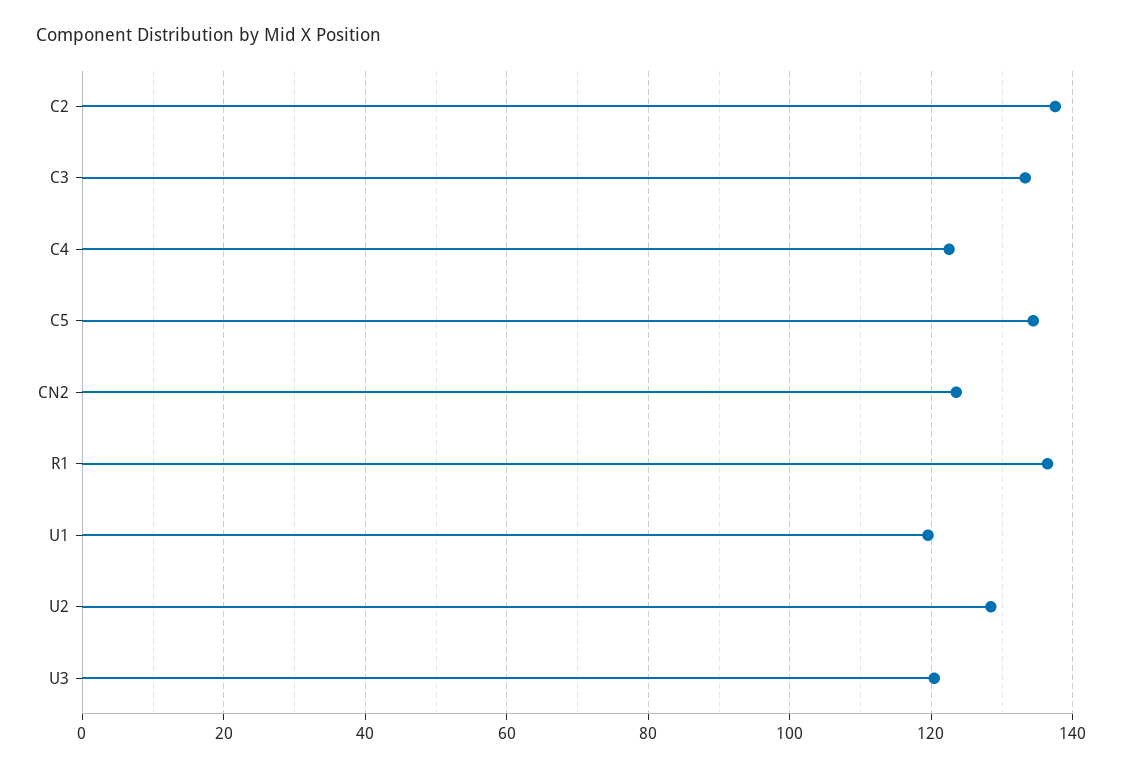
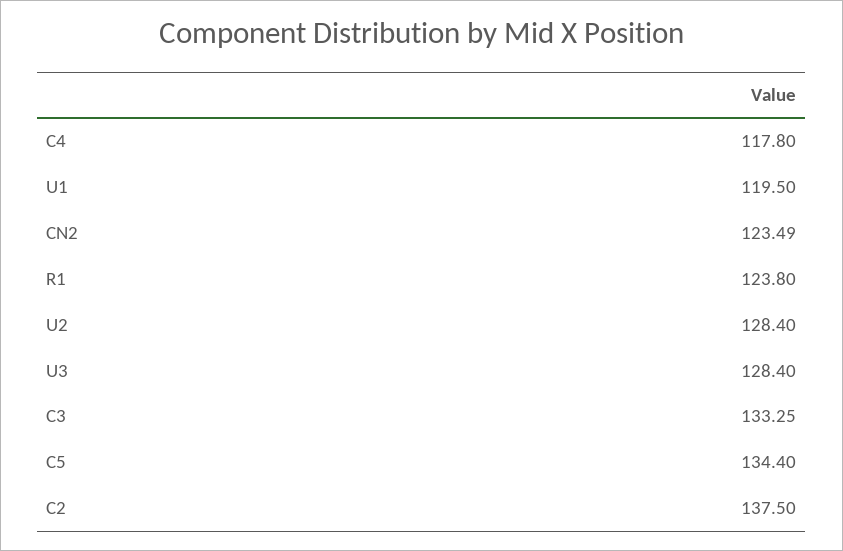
  {
    "C2": 137.5,
    "C3": 133.25,
-   "C4": 122,
+   "C4": 117.8,
    "C5": 134.4,
    "CN2": 123.49,
-   "R1": 136,
+   "R1": 123.8,
    "U1": 119.5,
    "U2": 128.4,
-   "U3": 120
+   "U3": 128.4
  }

